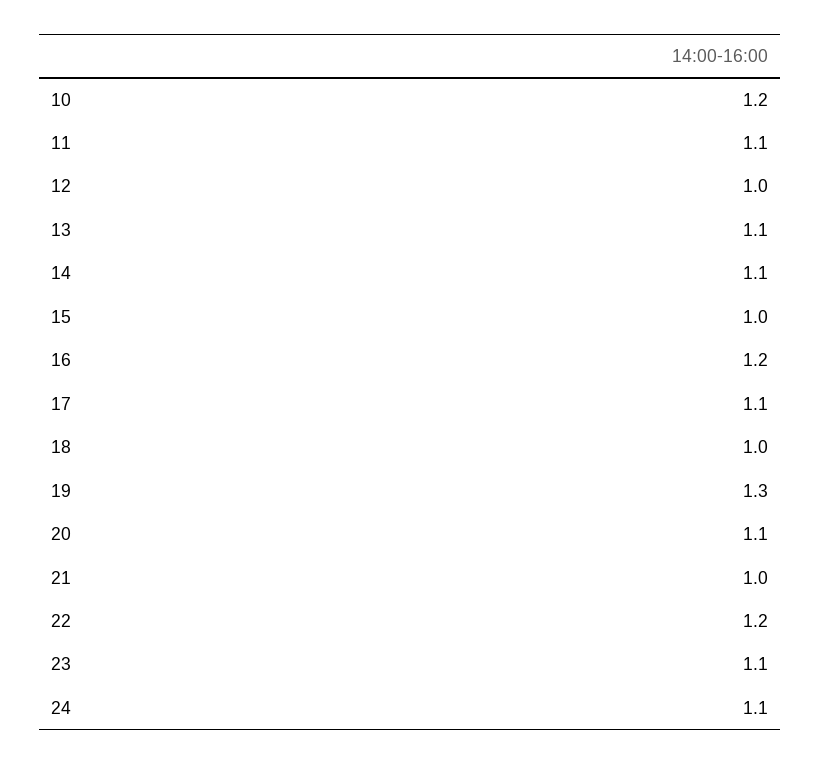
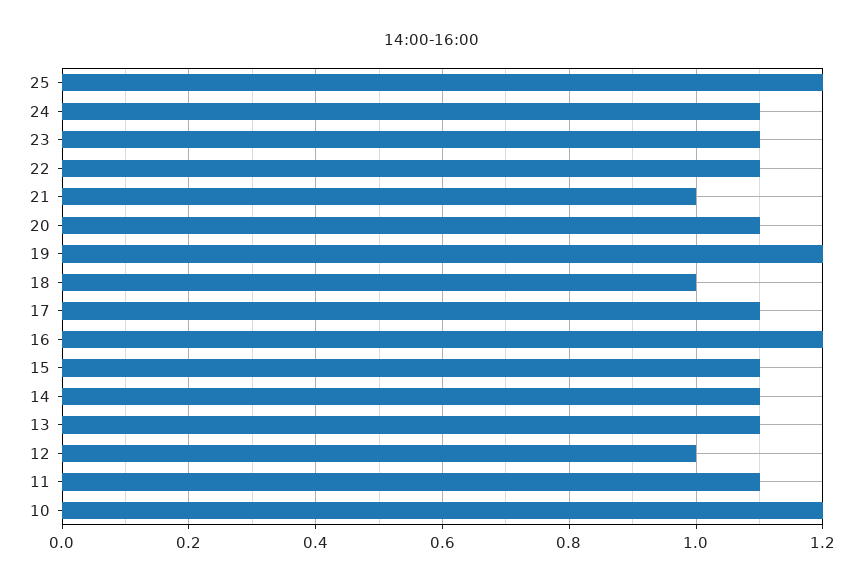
  {
    "10": 1.2,
    "11": 1.1,
    "12": 1,
    "13": 1.1,
    "14": 1.1,
-   "15": 1,
+   "15": 1.1,
    "16": 1.2,
    "17": 1.1,
    "18": 1,
-   "19": 1.3,
+   "19": 1.2,
    "20": 1.1,
    "21": 1,
-   "22": 1.2,
+   "22": 1.1,
    "23": 1.1,
-   "24": 1.1
+   "24": 1.1,
+   "25": 1.2
  }

